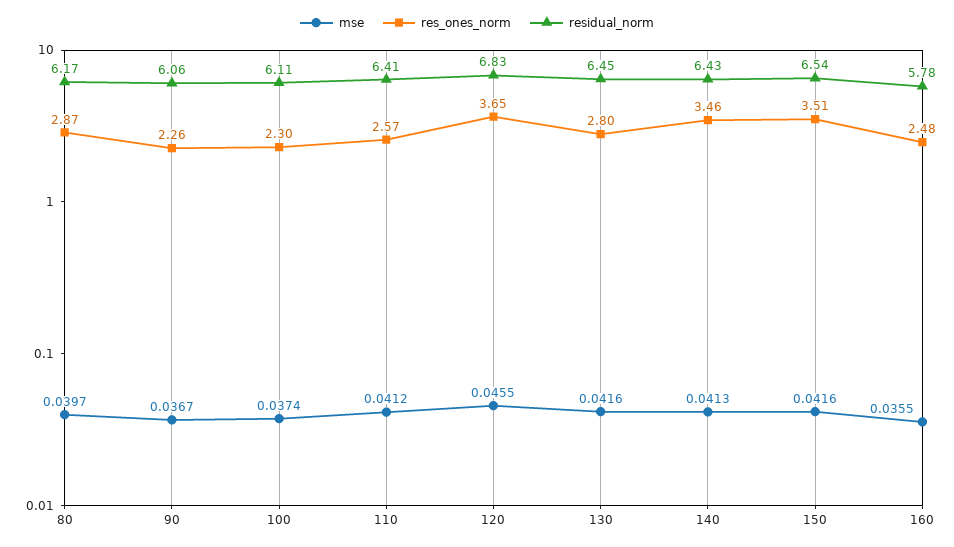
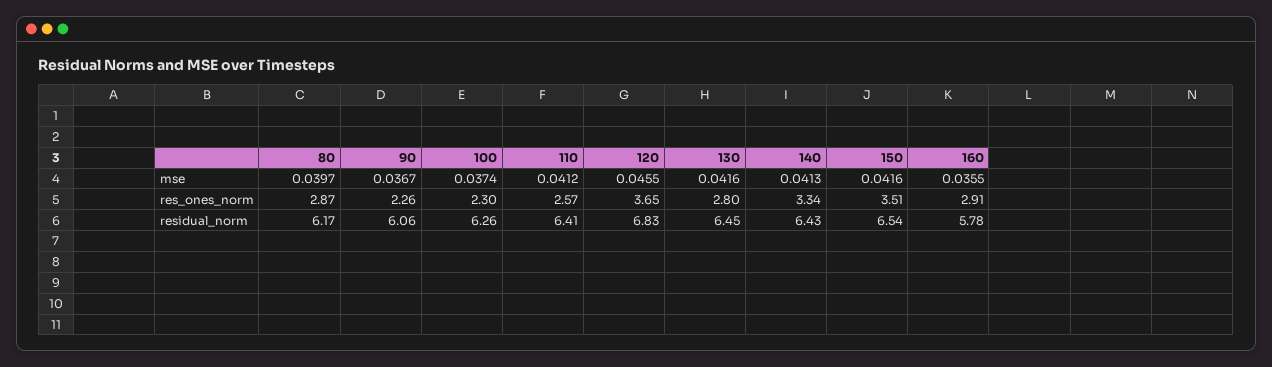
  {
    "mse": {
      "80": 0.0397,
      "90": 0.0367,
      "100": 0.0374,
      "110": 0.0412,
      "120": 0.0455,
      "130": 0.0416,
      "140": 0.0413,
      "150": 0.0416,
      "160": 0.0355
    },
    "res_ones_norm": {
      "80": 2.87,
      "90": 2.26,
      "100": 2.3,
      "110": 2.57,
      "120": 3.65,
      "130": 2.8,
-     "140": 3.46,
+     "140": 3.34,
      "150": 3.51,
-     "160": 2.48
+     "160": 2.91
    },
    "residual_norm": {
      "80": 6.17,
      "90": 6.06,
-     "100": 6.11,
+     "100": 6.26,
      "110": 6.41,
      "120": 6.83,
      "130": 6.45,
      "140": 6.43,
      "150": 6.54,
      "160": 5.78
    }
  }

